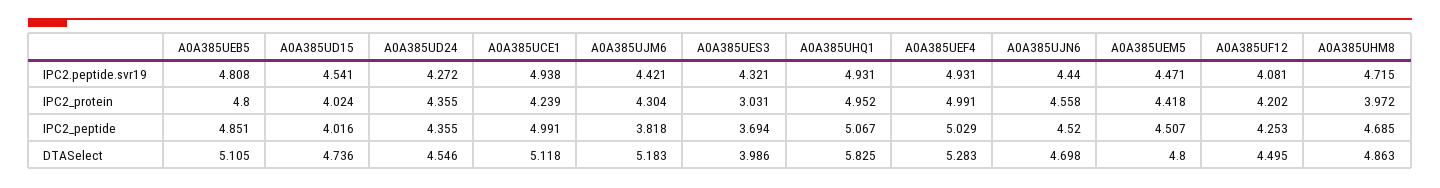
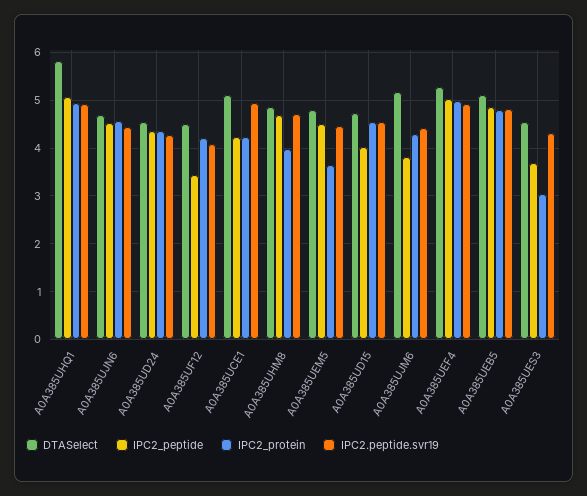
  {
    "IPC2.peptide.svr19": {
      "A0A385UEB5": 4.808,
      "A0A385UD15": 4.541,
      "A0A385UD24": 4.272,
      "A0A385UCE1": 4.938,
      "A0A385UJM6": 4.421,
      "A0A385UES3": 4.321,
      "A0A385UHQ1": 4.931,
      "A0A385UEF4": 4.931,
      "A0A385UJN6": 4.44,
      "A0A385UEM5": 4.471,
      "A0A385UF12": 4.081,
      "A0A385UHM8": 4.715
    },
    "IPC2_protein": {
      "A0A385UEB5": 4.8,
-     "A0A385UD15": 4.024,
+     "A0A385UD15": 4.6,
      "A0A385UD24": 4.355,
      "A0A385UCE1": 4.239,
      "A0A385UJM6": 4.304,
      "A0A385UES3": 3.031,
      "A0A385UHQ1": 4.952,
      "A0A385UEF4": 4.991,
      "A0A385UJN6": 4.558,
-     "A0A385UEM5": 4.418,
+     "A0A385UEM5": 3.6,
      "A0A385UF12": 4.202,
      "A0A385UHM8": 3.972
    },
    "IPC2_peptide": {
      "A0A385UEB5": 4.851,
      "A0A385UD15": 4.016,
      "A0A385UD24": 4.355,
-     "A0A385UCE1": 4.991,
+     "A0A385UCE1": 4.2,
      "A0A385UJM6": 3.818,
      "A0A385UES3": 3.694,
      "A0A385UHQ1": 5.067,
      "A0A385UEF4": 5.029,
      "A0A385UJN6": 4.52,
      "A0A385UEM5": 4.507,
-     "A0A385UF12": 4.253,
+     "A0A385UF12": 3.4,
      "A0A385UHM8": 4.685
    },
    "DTASelect": {
      "A0A385UEB5": 5.105,
      "A0A385UD15": 4.736,
      "A0A385UD24": 4.546,
      "A0A385UCE1": 5.118,
      "A0A385UJM6": 5.183,
-     "A0A385UES3": 3.986,
+     "A0A385UES3": 4.6,
      "A0A385UHQ1": 5.825,
      "A0A385UEF4": 5.283,
      "A0A385UJN6": 4.698,
      "A0A385UEM5": 4.8,
      "A0A385UF12": 4.495,
      "A0A385UHM8": 4.863
    }
  }

